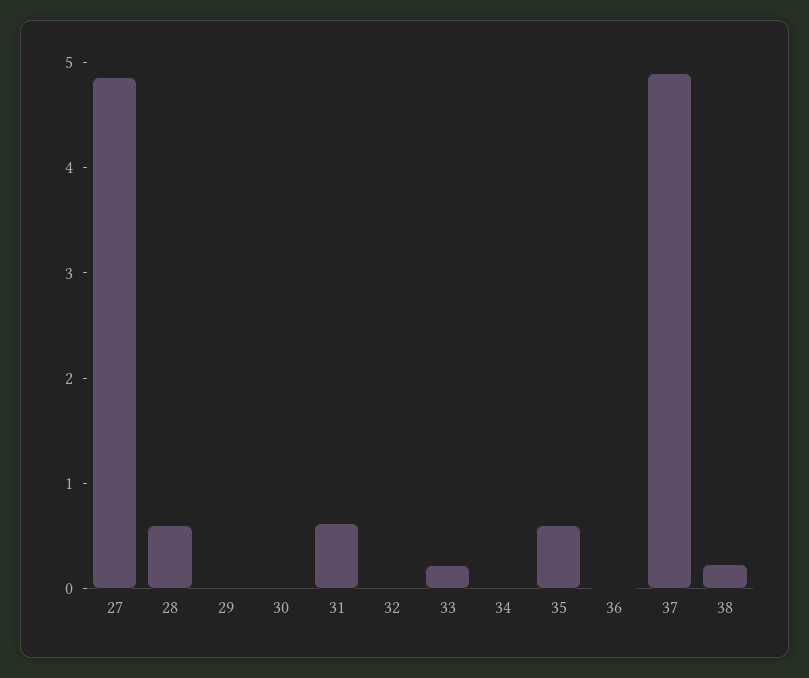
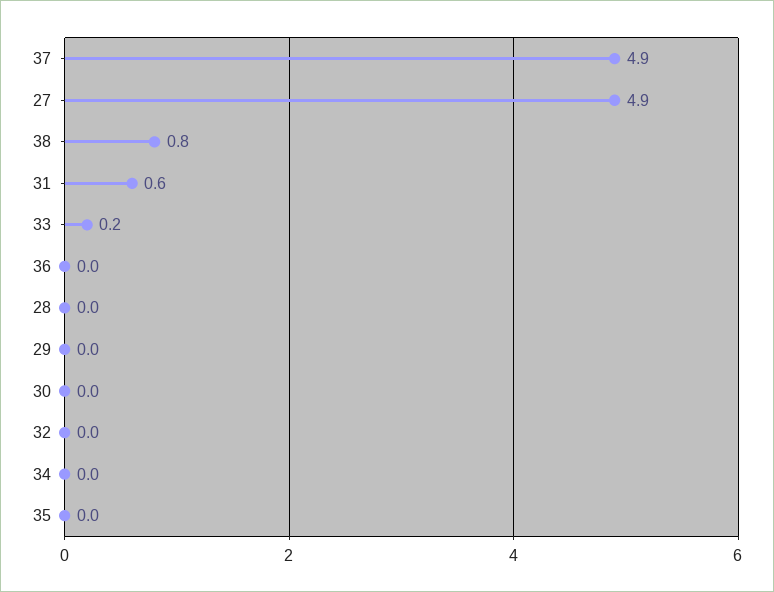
  {
    "27": 4.9,
-   "28": 0.6,
+   "28": 0,
    "29": 0,
    "30": 0,
    "31": 0.6,
    "32": 0,
    "33": 0.2,
    "34": 0,
-   "35": 0.6,
+   "35": 0,
    "36": 0,
    "37": 4.9,
-   "38": 0.2
+   "38": 0.8
  }

